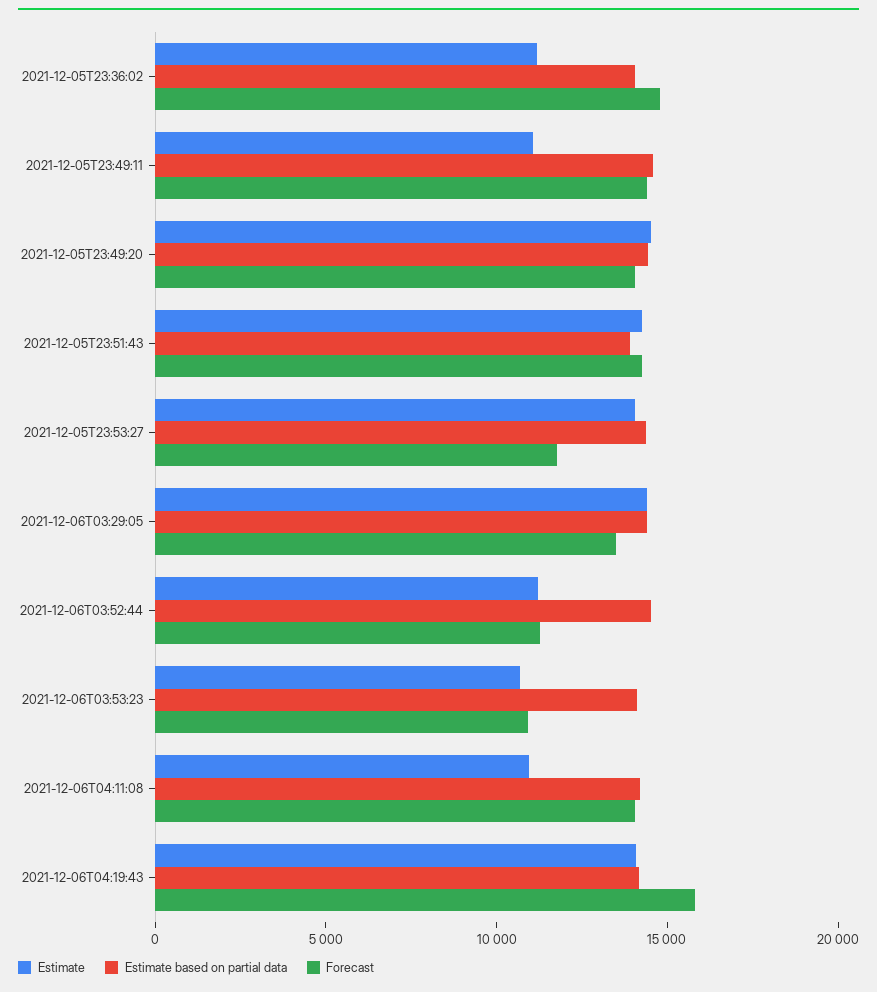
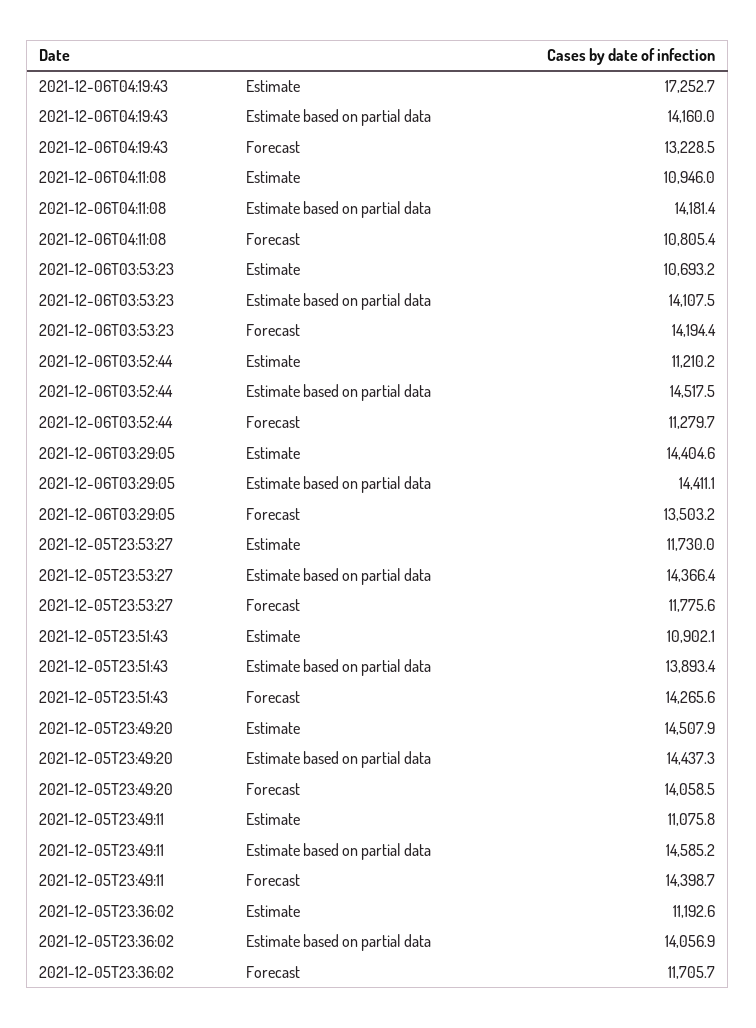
  {
    "Estimate": {
      "2021-12-05T23:36:02": 11192.6,
      "2021-12-05T23:49:11": 11075.8,
      "2021-12-05T23:49:20": 14507.9,
-     "2021-12-05T23:51:43": 14000,
+     "2021-12-05T23:51:43": 10902.1,
-     "2021-12-05T23:53:27": 14000,
+     "2021-12-05T23:53:27": 11730,
      "2021-12-06T03:29:05": 14404.6,
      "2021-12-06T03:52:44": 11210.2,
      "2021-12-06T03:53:23": 10693.2,
      "2021-12-06T04:11:08": 10946,
-     "2021-12-06T04:19:43": 14000
+     "2021-12-06T04:19:43": 17252.7
    },
    "Estimate based on partial data": {
      "2021-12-05T23:36:02": 14056.9,
      "2021-12-05T23:49:11": 14585.2,
      "2021-12-05T23:49:20": 14437.3,
      "2021-12-05T23:51:43": 13893.4,
      "2021-12-05T23:53:27": 14366.4,
      "2021-12-06T03:29:05": 14411.1,
      "2021-12-06T03:52:44": 14517.5,
      "2021-12-06T03:53:23": 14107.5,
      "2021-12-06T04:11:08": 14181.4,
      "2021-12-06T04:19:43": 14160
    },
    "Forecast": {
-     "2021-12-05T23:36:02": 15000,
+     "2021-12-05T23:36:02": 11705.7,
      "2021-12-05T23:49:11": 14398.7,
      "2021-12-05T23:49:20": 14058.5,
      "2021-12-05T23:51:43": 14265.6,
      "2021-12-05T23:53:27": 11775.6,
      "2021-12-06T03:29:05": 13503.2,
      "2021-12-06T03:52:44": 11279.7,
-     "2021-12-06T03:53:23": 11000,
+     "2021-12-06T03:53:23": 14194.4,
-     "2021-12-06T04:11:08": 14000,
+     "2021-12-06T04:11:08": 10805.4,
-     "2021-12-06T04:19:43": 16000
+     "2021-12-06T04:19:43": 13228.5
    }
  }

